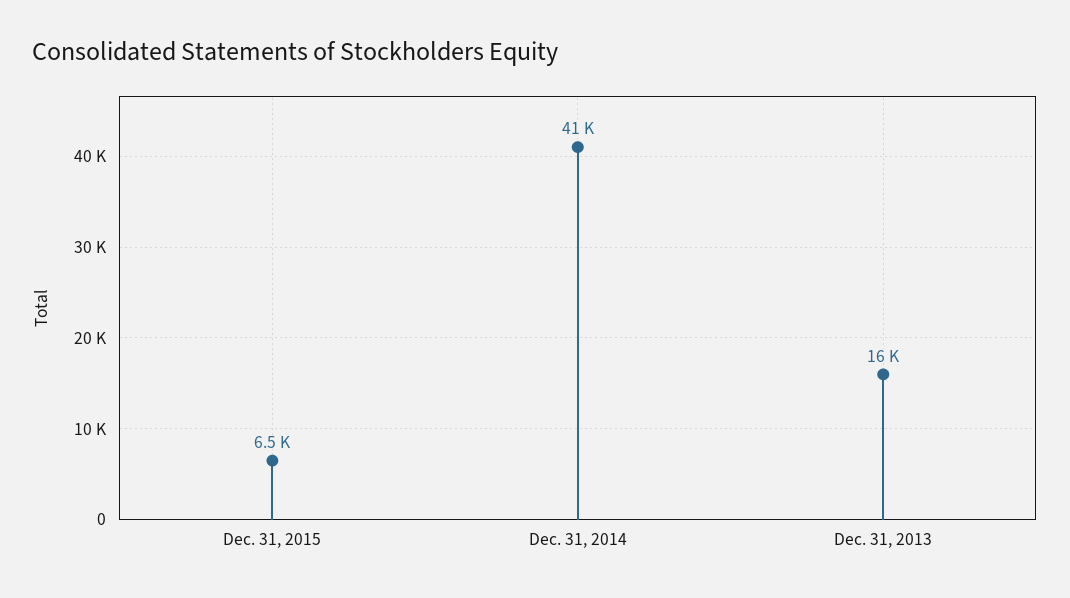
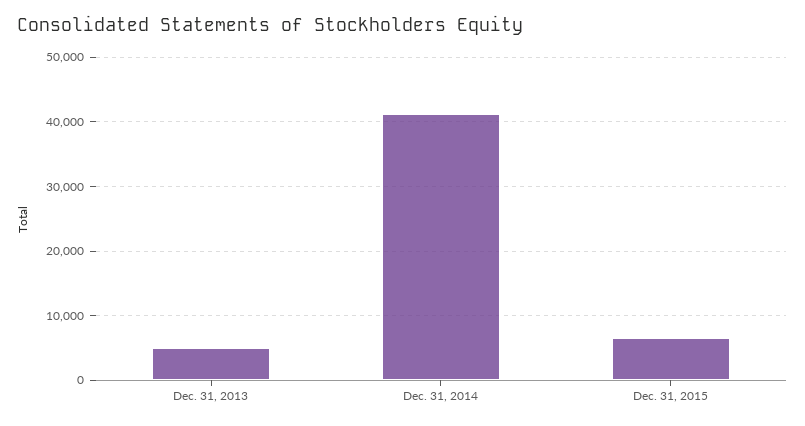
  {
    "Dec. 31, 2015": 6500,
    "Dec. 31, 2014": 41000,
-   "Dec. 31, 2013": 16000
+   "Dec. 31, 2013": 5000
  }

